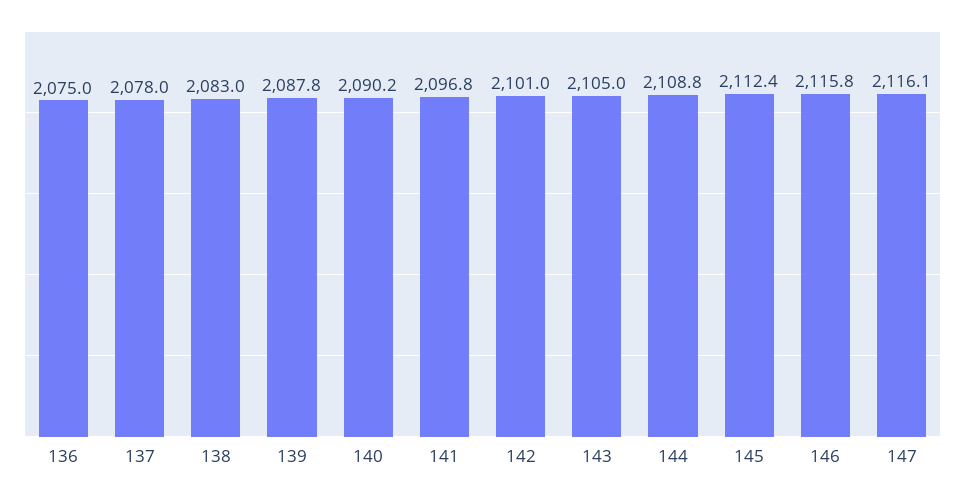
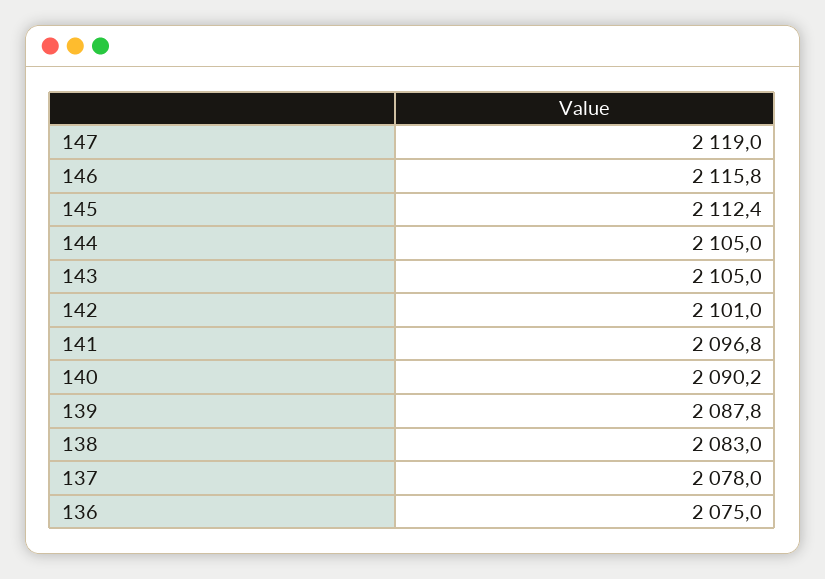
  {
    "136": 2075,
    "137": 2078,
    "138": 2083,
    "139": 2087.8,
    "140": 2090.2,
    "141": 2096.8,
    "142": 2101,
    "143": 2105,
-   "144": 2108.8,
+   "144": 2105,
    "145": 2112.4,
    "146": 2115.8,
-   "147": 2116.1
+   "147": 2119
  }

